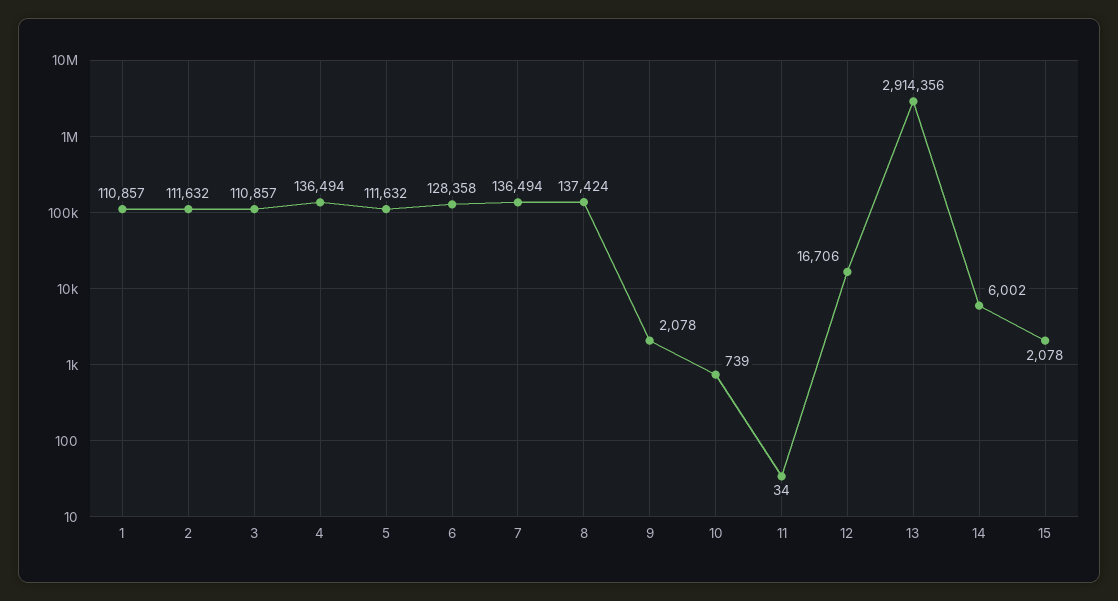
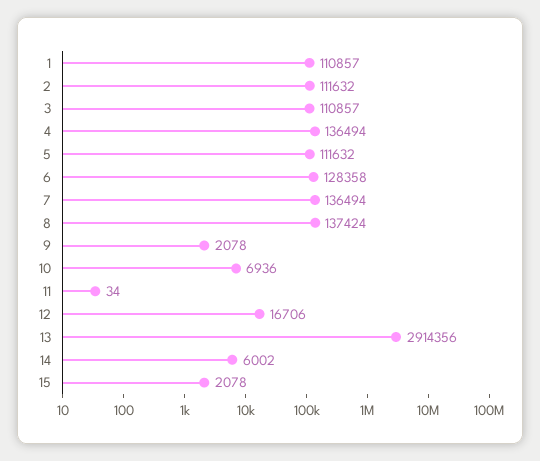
  {
    "1": 110857,
    "2": 111632,
    "3": 110857,
    "4": 136494,
    "5": 111632,
    "6": 128358,
    "7": 136494,
    "8": 137424,
    "9": 2078,
-   "10": 739,
+   "10": 6936,
    "11": 34,
    "12": 16706,
    "13": 2914356,
    "14": 6002,
    "15": 2078
  }

